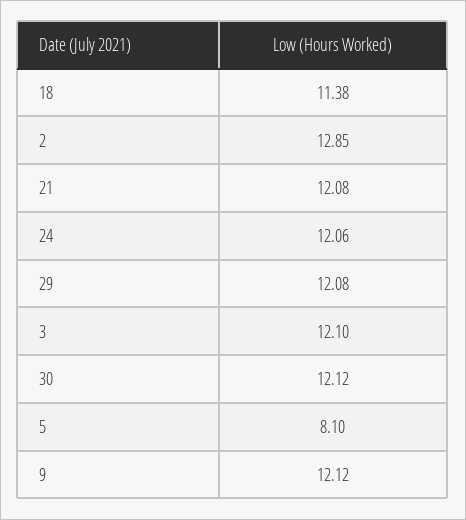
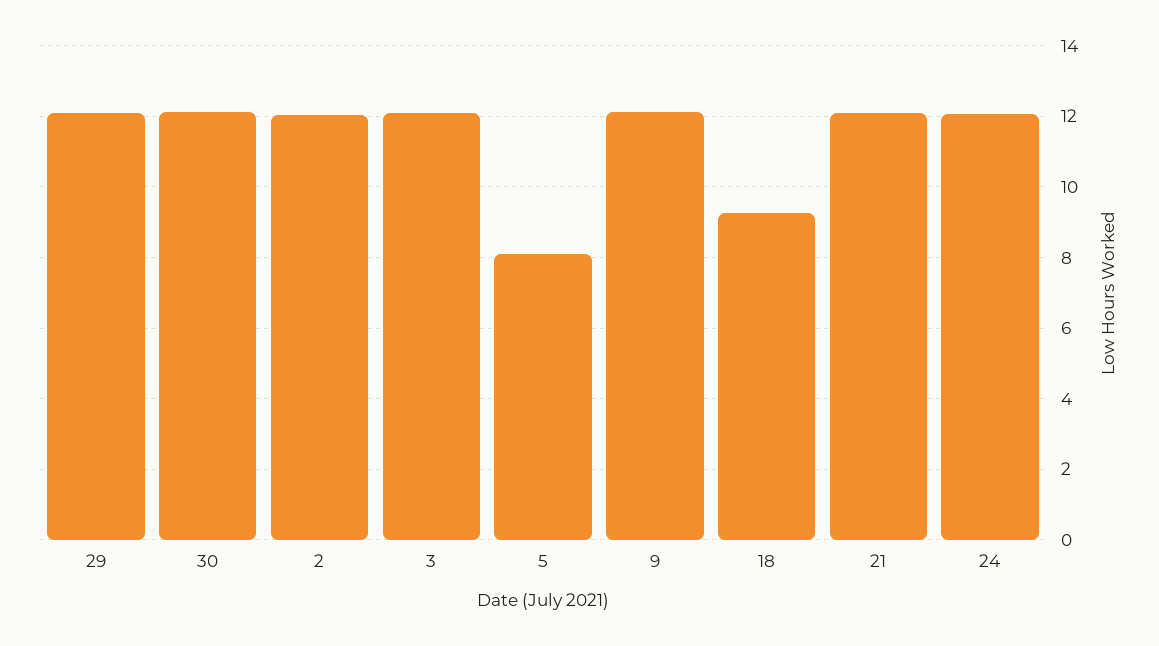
  {
-   "18": 11.38,
+   "18": 9.2,
-   "2": 12.85,
+   "2": 12,
    "21": 12.08,
    "24": 12.06,
    "29": 12.08,
    "3": 12.1,
    "30": 12.12,
    "5": 8.1,
    "9": 12.12
  }

